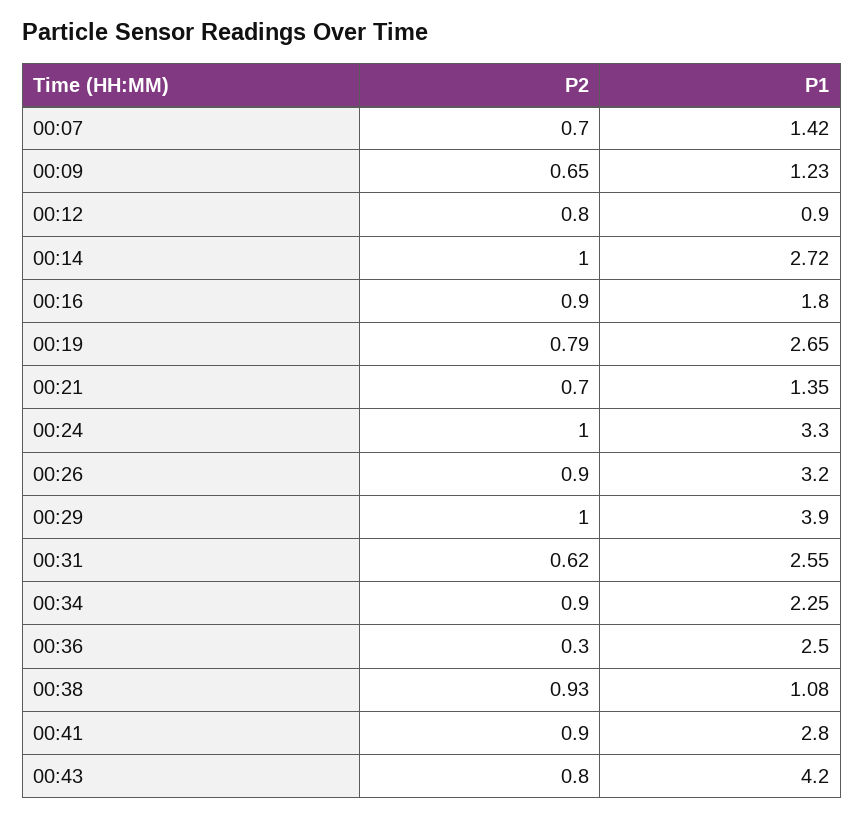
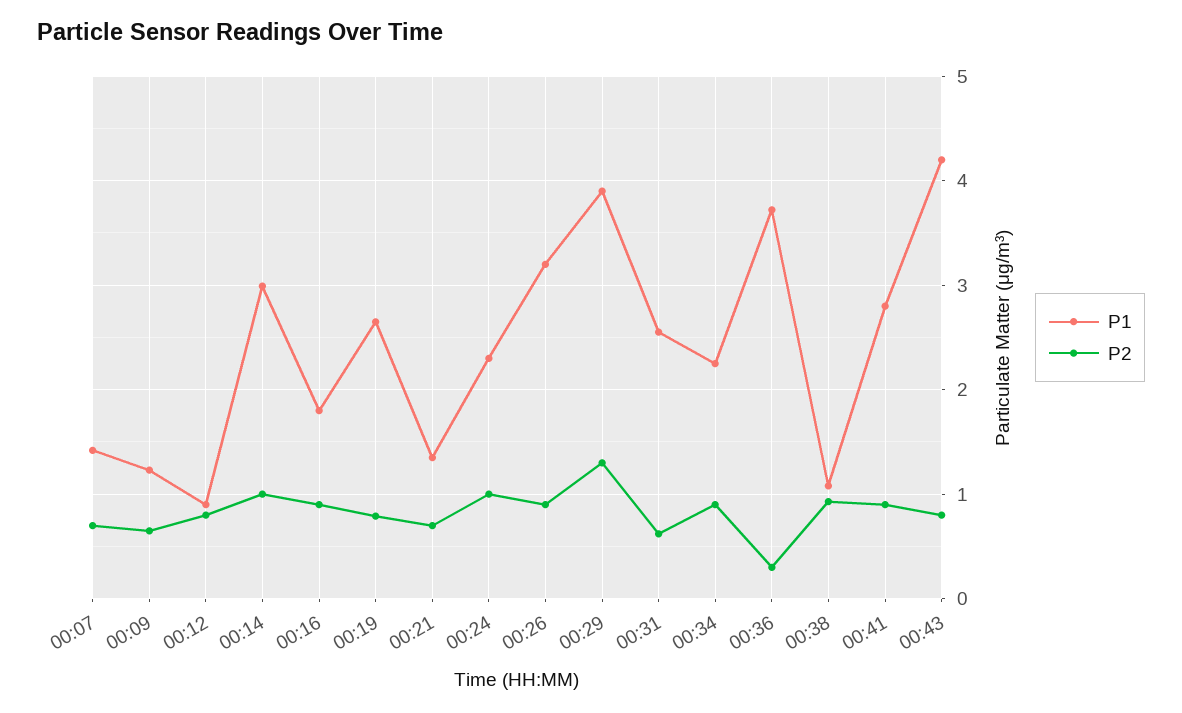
  {
    "P2": {
      "00:07": 0.7,
      "00:09": 0.65,
      "00:12": 0.8,
      "00:14": 1,
      "00:16": 0.9,
      "00:19": 0.79,
      "00:21": 0.7,
      "00:24": 1,
      "00:26": 0.9,
-     "00:29": 1,
+     "00:29": 1.3,
      "00:31": 0.62,
      "00:34": 0.9,
      "00:36": 0.3,
      "00:38": 0.93,
      "00:41": 0.9,
      "00:43": 0.8
    },
    "P1": {
      "00:07": 1.42,
      "00:09": 1.23,
      "00:12": 0.9,
-     "00:14": 2.72,
+     "00:14": 3,
      "00:16": 1.8,
      "00:19": 2.65,
      "00:21": 1.35,
-     "00:24": 3.3,
+     "00:24": 2.3,
      "00:26": 3.2,
      "00:29": 3.9,
      "00:31": 2.55,
      "00:34": 2.25,
-     "00:36": 2.5,
+     "00:36": 3.7,
      "00:38": 1.08,
      "00:41": 2.8,
      "00:43": 4.2
    }
  }

